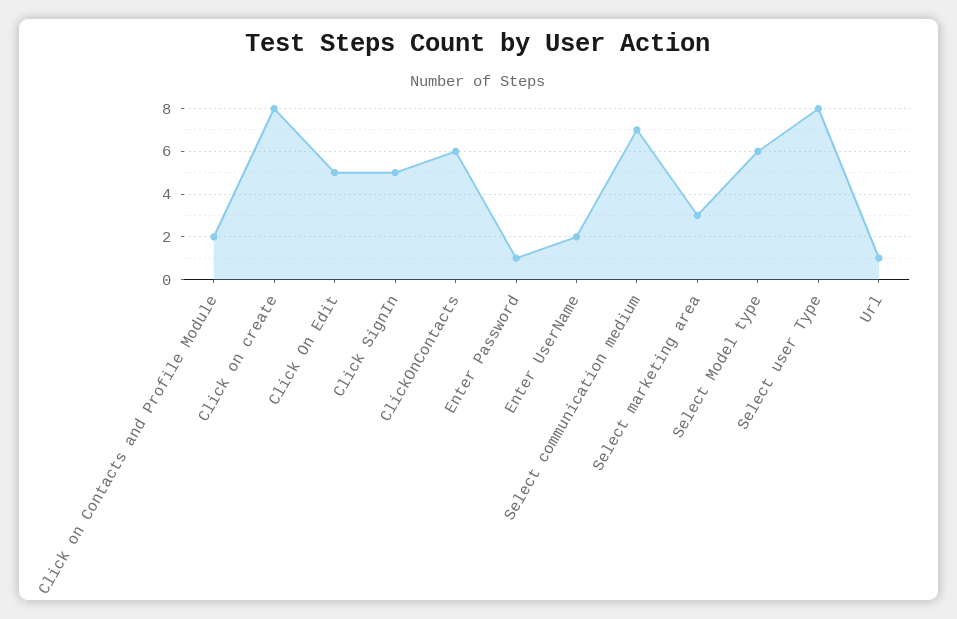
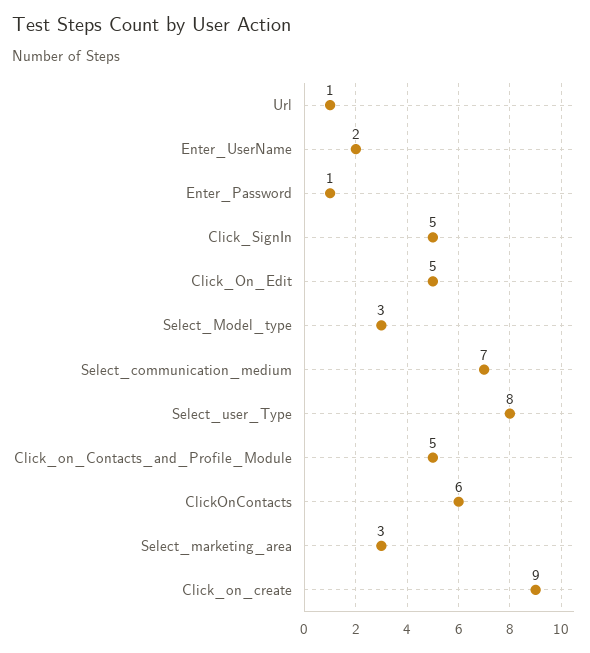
  {
-   "Click on Contacts and Profile Module": 2,
+   "Click on Contacts and Profile Module": 5,
-   "Click on create": 8,
+   "Click on create": 9,
    "Click On Edit": 5,
    "Click SignIn": 5,
    "ClickOnContacts": 6,
    "Enter Password": 1,
    "Enter UserName": 2,
    "Select communication medium": 7,
    "Select marketing area": 3,
-   "Select Model type": 6,
+   "Select Model type": 3,
    "Select user Type": 8,
    "Url": 1
  }

